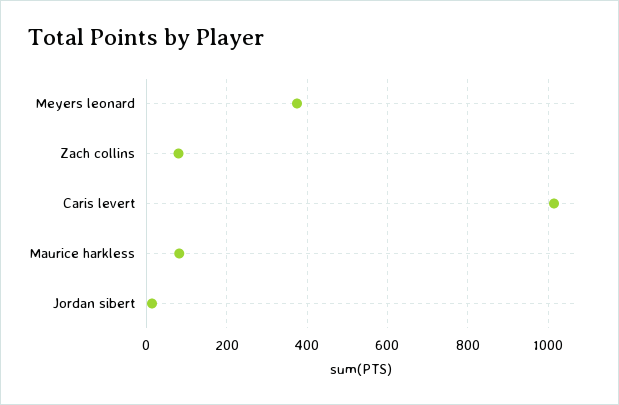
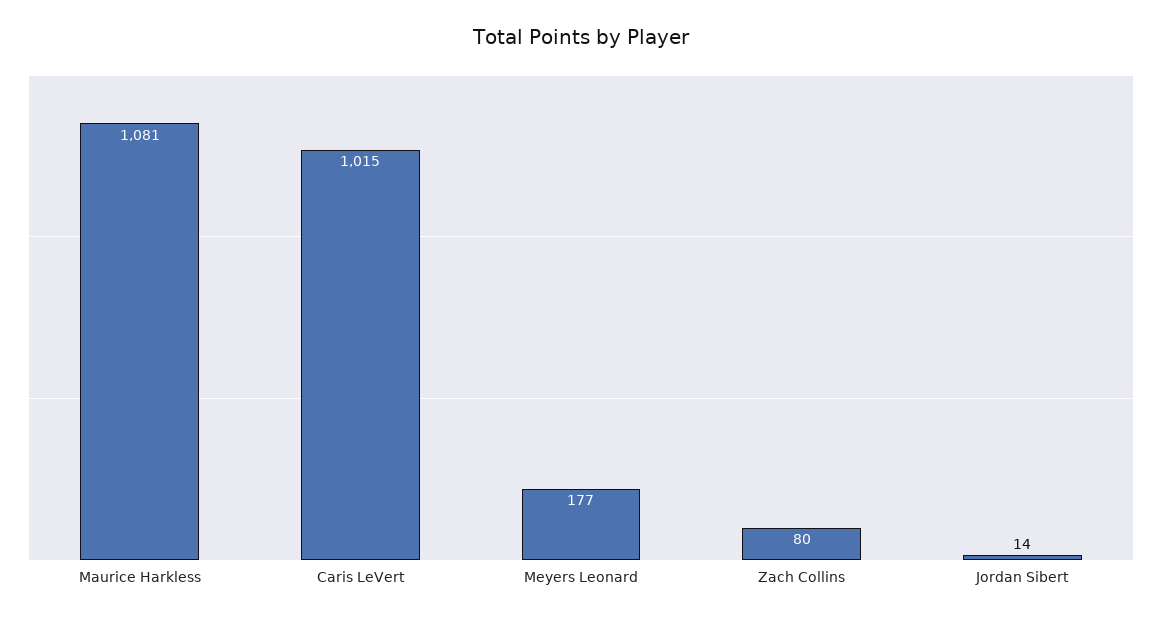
  {
-   "Meyers leonard": 380,
+   "Meyers leonard": 177,
    "Zach collins": 80,
    "Caris levert": 1015,
-   "Maurice harkless": 80,
+   "Maurice harkless": 1081,
    "Jordan sibert": 14
  }

